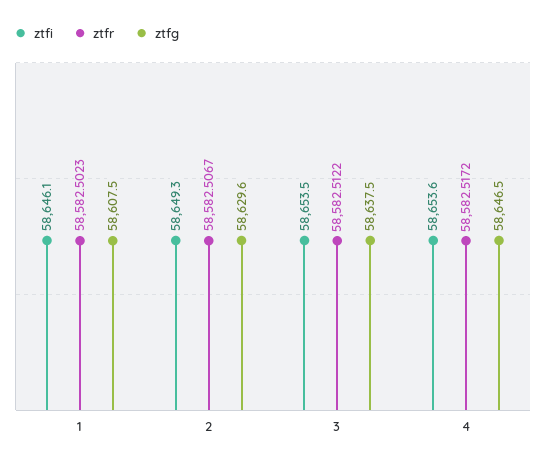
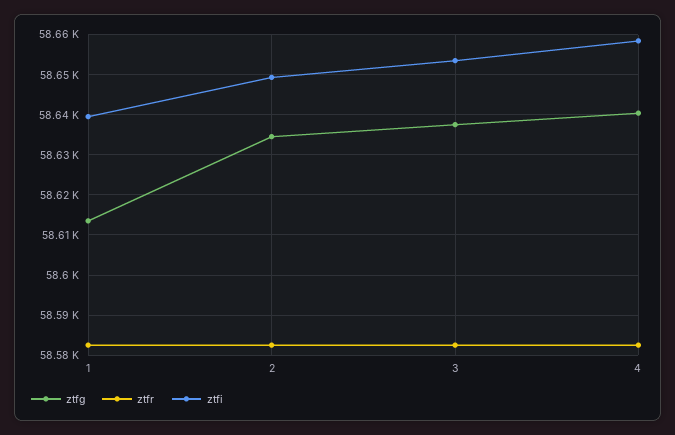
  {
    "ztfi": {
-     "1": 58646.1,
+     "1": 58640,
      "2": 58649.3,
      "3": 58653.5,
-     "4": 58653.6
+     "4": 58658
    },
    "ztfr": {
      "1": 58582.5023,
      "2": 58582.5067,
      "3": 58582.5122,
      "4": 58582.5172
    },
    "ztfg": {
-     "1": 58607.5,
+     "1": 58614,
-     "2": 58629.6,
+     "2": 58634,
      "3": 58637.5,
-     "4": 58646.5
+     "4": 58640
    }
  }

